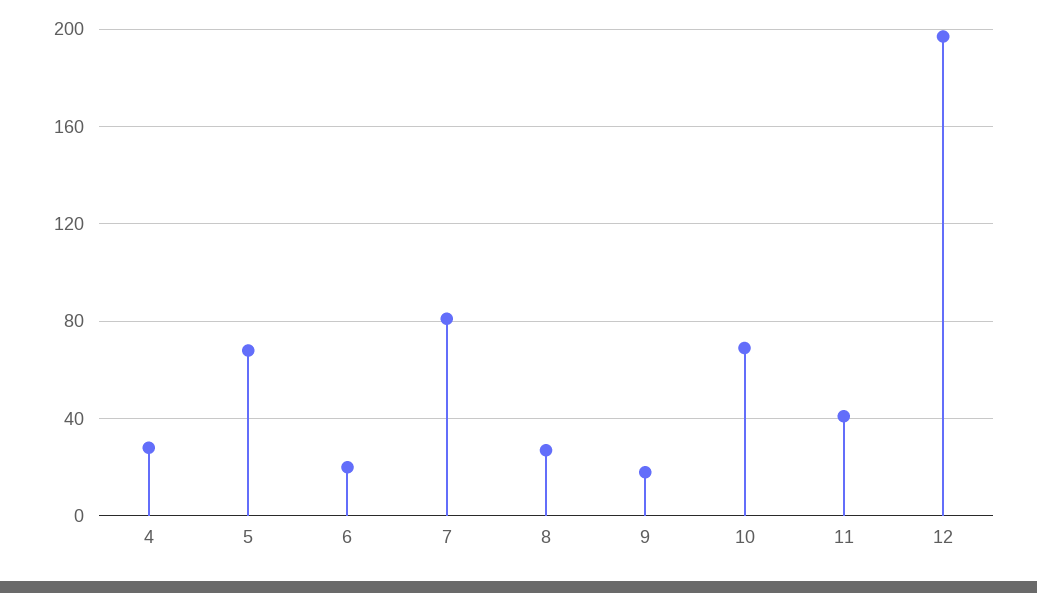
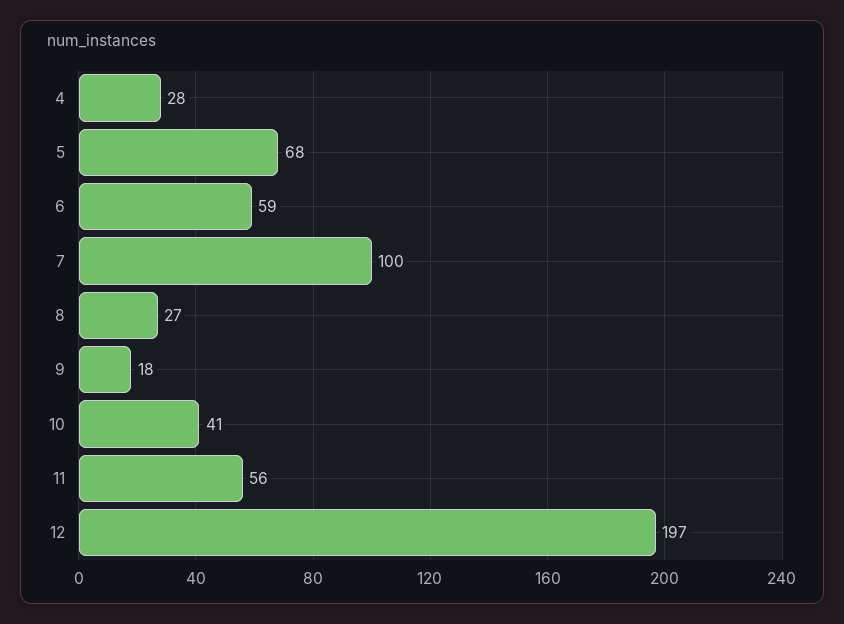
  {
    "4": 28,
    "5": 68,
-   "6": 20,
+   "6": 59,
-   "7": 80,
+   "7": 100,
    "8": 27,
    "9": 18,
-   "10": 70,
+   "10": 41,
-   "11": 40,
+   "11": 56,
    "12": 197
  }

